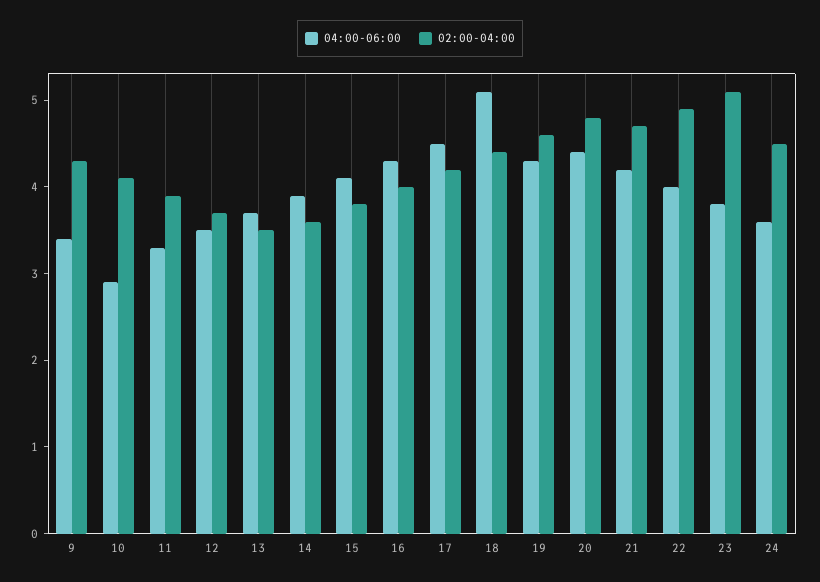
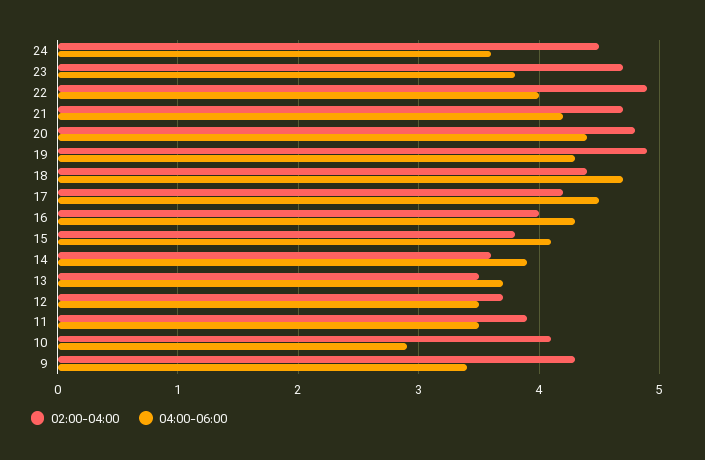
  {
    "04:00-06:00": {
      "9": 3.4,
      "10": 2.9,
-     "11": 3.3,
+     "11": 3.5,
      "12": 3.5,
      "13": 3.7,
      "14": 3.9,
      "15": 4.1,
      "16": 4.3,
      "17": 4.5,
-     "18": 5.1,
+     "18": 4.7,
      "19": 4.3,
      "20": 4.4,
      "21": 4.2,
      "22": 4,
      "23": 3.8,
      "24": 3.6
    },
    "02:00-04:00": {
      "9": 4.3,
      "10": 4.1,
      "11": 3.9,
      "12": 3.7,
      "13": 3.5,
      "14": 3.6,
      "15": 3.8,
      "16": 4,
      "17": 4.2,
      "18": 4.4,
-     "19": 4.6,
+     "19": 4.9,
      "20": 4.8,
      "21": 4.7,
      "22": 4.9,
-     "23": 5.1,
+     "23": 4.7,
      "24": 4.5
    }
  }

